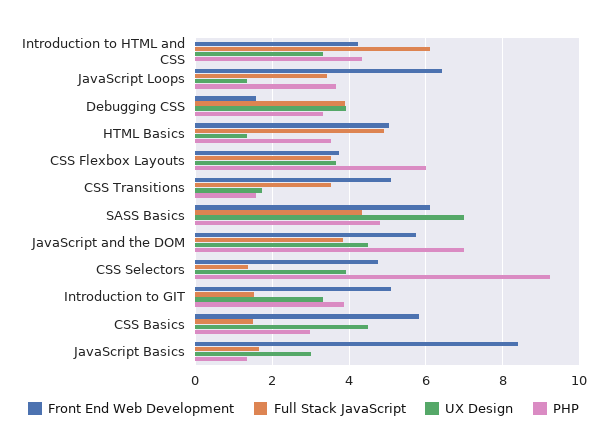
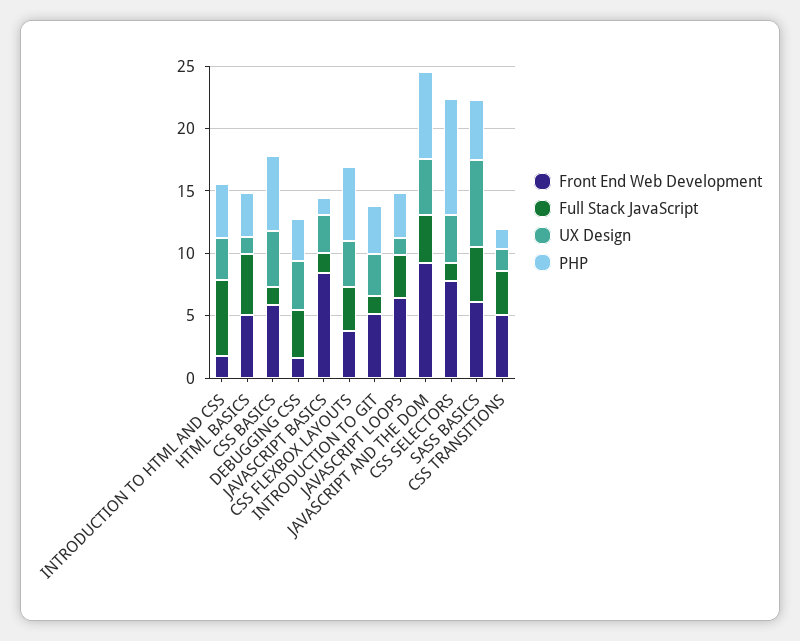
  {
    "Front End Web Development": {
-     "Introduction to HTML and CSS": 4.2,
+     "Introduction to HTML and CSS": 2,
      "JavaScript Loops": 6.4,
      "Debugging CSS": 1.6,
      "HTML Basics": 5,
      "CSS Flexbox Layouts": 3.8,
      "CSS Transitions": 5,
      "SASS Basics": 6.2,
-     "JavaScript and the DOM": 5.8,
+     "JavaScript and the DOM": 9,
-     "CSS Selectors": 4.8,
+     "CSS Selectors": 8,
      "Introduction to GIT": 5.2,
      "CSS Basics": 5.8,
      "JavaScript Basics": 8.4
    },
    "Full Stack JavaScript": {
      "Introduction to HTML and CSS": 6.2,
      "JavaScript Loops": 3.4,
      "Debugging CSS": 4,
      "HTML Basics": 5,
      "CSS Flexbox Layouts": 3.6,
      "CSS Transitions": 3.6,
      "SASS Basics": 4.4,
      "JavaScript and the DOM": 3.8,
      "CSS Selectors": 1.4,
      "Introduction to GIT": 1.6,
      "CSS Basics": 1.6,
      "JavaScript Basics": 1.6
    },
    "UX Design": {
      "Introduction to HTML and CSS": 3.4,
      "JavaScript Loops": 1.4,
      "Debugging CSS": 4,
      "HTML Basics": 1.4,
      "CSS Flexbox Layouts": 3.6,
      "CSS Transitions": 1.8,
      "SASS Basics": 7,
      "JavaScript and the DOM": 4.4,
      "CSS Selectors": 4,
      "Introduction to GIT": 3.4,
      "CSS Basics": 4.4,
      "JavaScript Basics": 3
    },
    "PHP": {
      "Introduction to HTML and CSS": 4.4,
      "JavaScript Loops": 3.6,
      "Debugging CSS": 3.4,
      "HTML Basics": 3.6,
      "CSS Flexbox Layouts": 6,
      "CSS Transitions": 1.6,
      "SASS Basics": 4.8,
      "JavaScript and the DOM": 7,
      "CSS Selectors": 9.2,
      "Introduction to GIT": 3.8,
-     "CSS Basics": 3,
+     "CSS Basics": 6,
      "JavaScript Basics": 1.4
    }
  }

